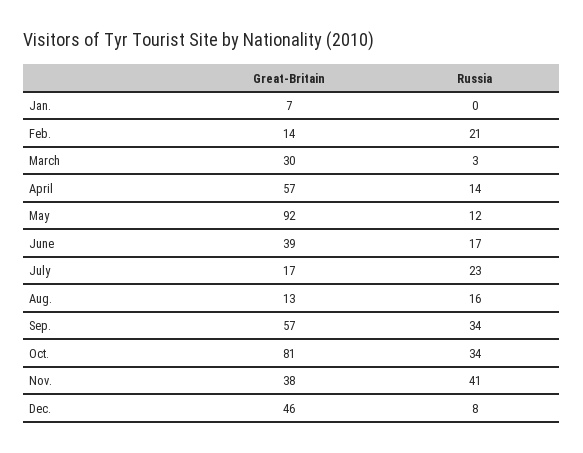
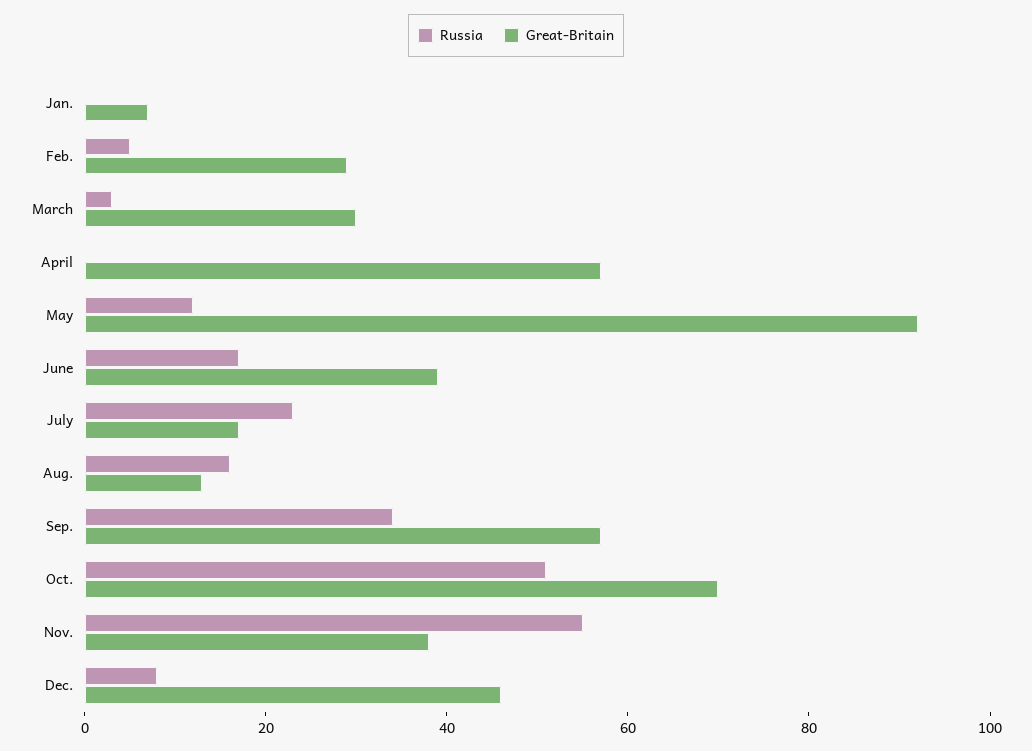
  {
    "Great-Britain": {
      "Jan.": 7,
-     "Feb.": 14,
+     "Feb.": 30,
      "March": 30,
      "April": 57,
      "May": 92,
      "June": 39,
      "July": 17,
      "Aug.": 13,
      "Sep.": 57,
-     "Oct.": 81,
+     "Oct.": 70,
      "Nov.": 38,
      "Dec.": 46
    },
    "Russia": {
      "Jan.": 0,
-     "Feb.": 21,
+     "Feb.": 5,
      "March": 3,
-     "April": 14,
+     "April": 0,
      "May": 12,
      "June": 17,
      "July": 23,
      "Aug.": 16,
      "Sep.": 34,
-     "Oct.": 34,
+     "Oct.": 50,
-     "Nov.": 41,
+     "Nov.": 55,
      "Dec.": 8
    }
  }

